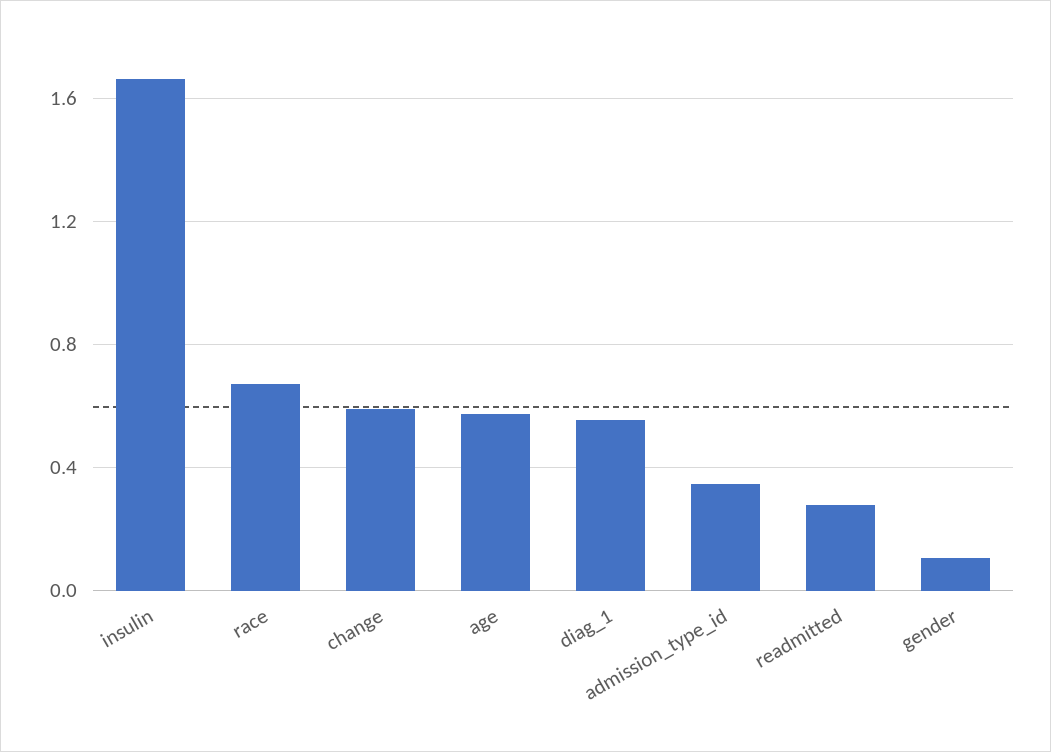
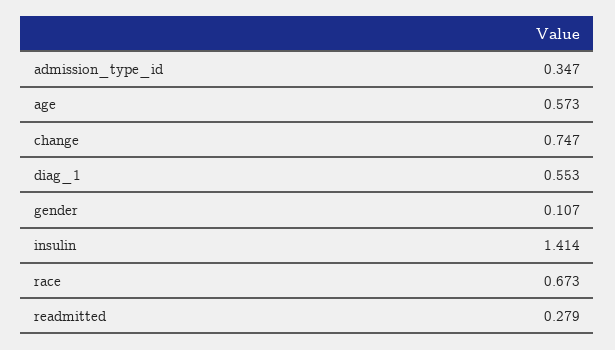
  {
-   "insulin": 1.65,
+   "insulin": 1.414,
    "race": 0.673,
-   "change": 0.6,
+   "change": 0.747,
    "age": 0.573,
    "diag_1": 0.553,
    "admission_type_id": 0.347,
    "readmitted": 0.279,
    "gender": 0.107
  }

